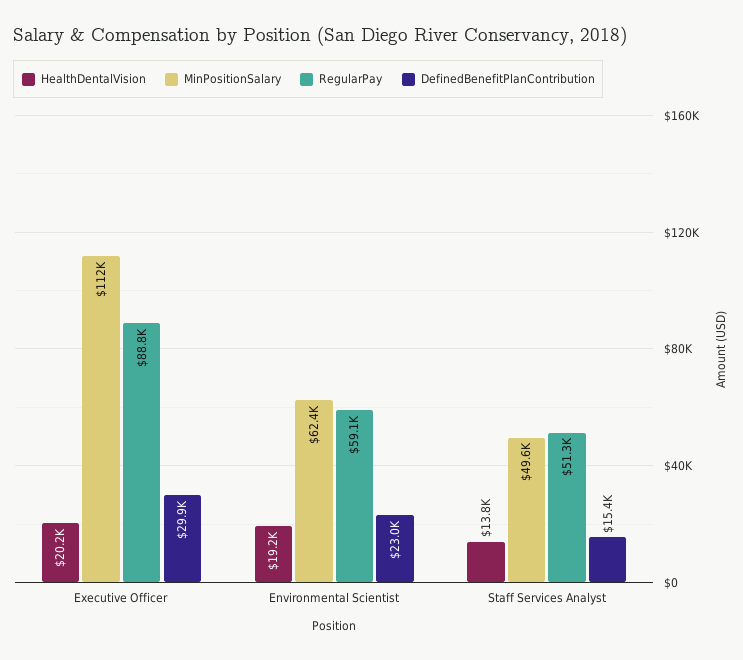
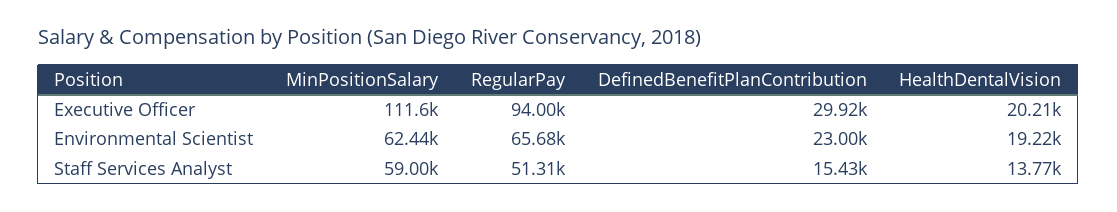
  {
    "HealthDentalVision": {
      "Executive Officer": 20210,
      "Environmental Scientist": 19220,
      "Staff Services Analyst": 13770
    },
    "MinPositionSalary": {
      "Executive Officer": 111600,
      "Environmental Scientist": 62440,
-     "Staff Services Analyst": 49600
+     "Staff Services Analyst": 59000
    },
    "RegularPay": {
-     "Executive Officer": 88800,
+     "Executive Officer": 94000,
-     "Environmental Scientist": 59100,
+     "Environmental Scientist": 65680,
      "Staff Services Analyst": 51310
    },
    "DefinedBenefitPlanContribution": {
      "Executive Officer": 29920,
      "Environmental Scientist": 23000,
      "Staff Services Analyst": 15430
    }
  }

